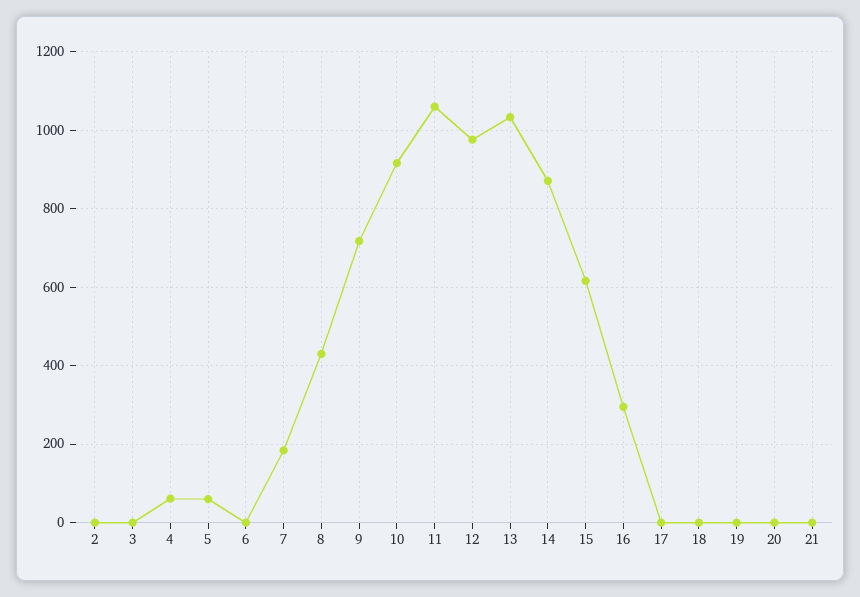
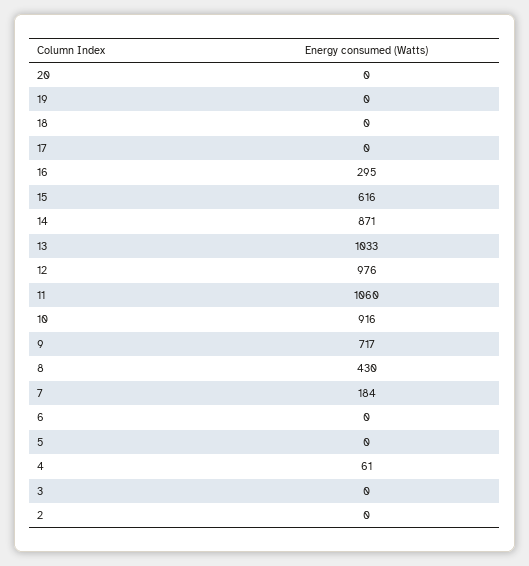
  {
    "2": 0,
    "3": 0,
    "4": 61,
-   "5": 60,
+   "5": 0,
    "6": 0,
    "7": 184,
    "8": 430,
    "9": 717,
    "10": 916,
    "11": 1060,
    "12": 976,
    "13": 1033,
    "14": 871,
    "15": 616,
    "16": 295,
    "17": 0,
    "18": 0,
    "19": 0,
-   "20": 0,
+   "20": 0
-   "21": 0
  }

